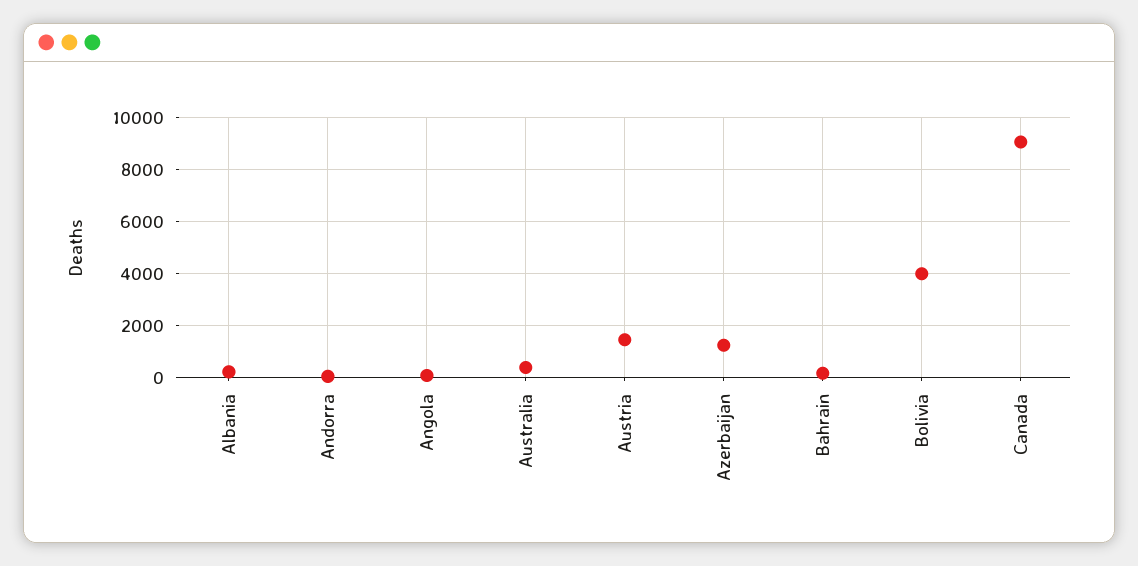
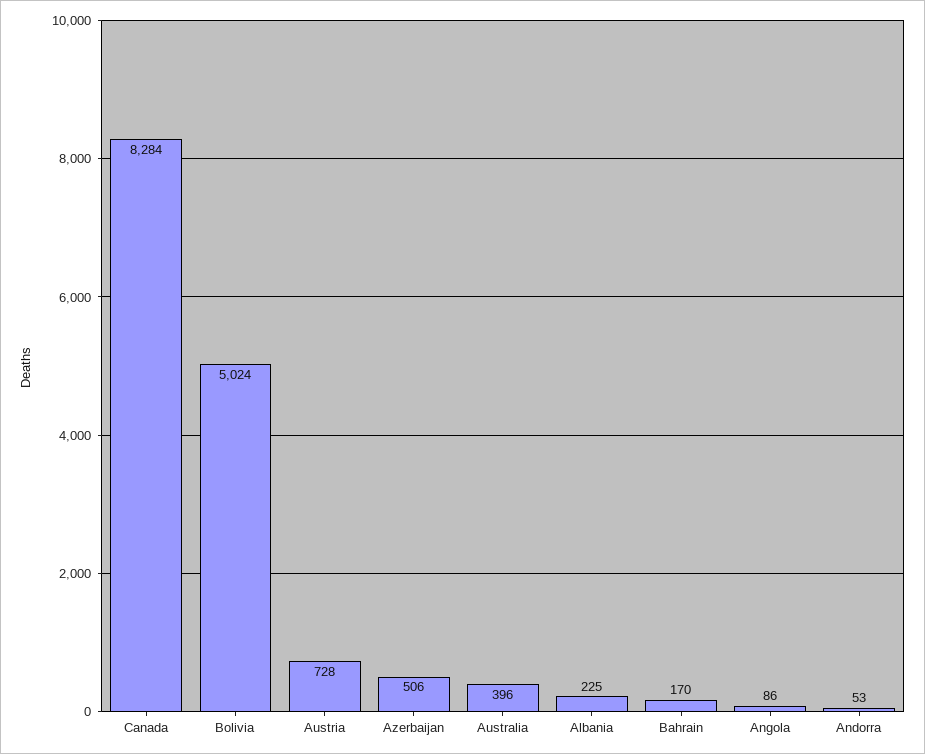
  {
    "Albania": 225,
    "Andorra": 53,
    "Angola": 86,
    "Australia": 396,
-   "Austria": 1500,
+   "Austria": 728,
-   "Azerbaijan": 1250,
+   "Azerbaijan": 506,
    "Bahrain": 170,
-   "Bolivia": 4000,
+   "Bolivia": 5024,
-   "Canada": 9000
+   "Canada": 8284
  }

